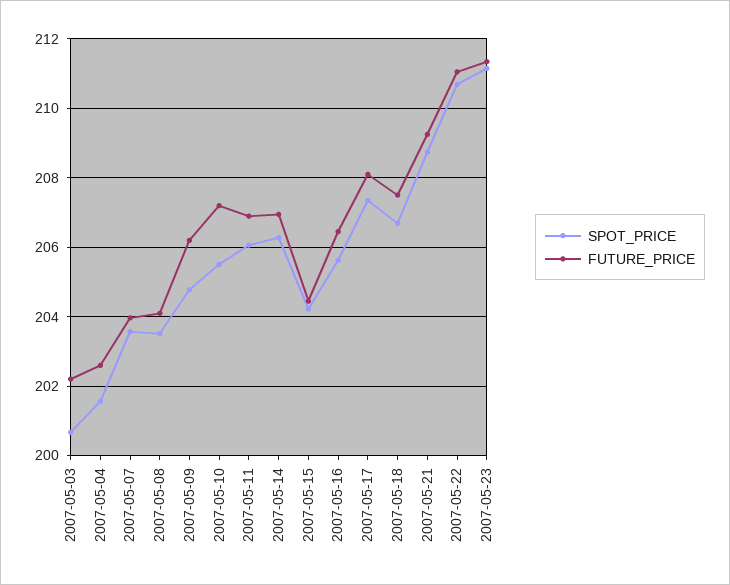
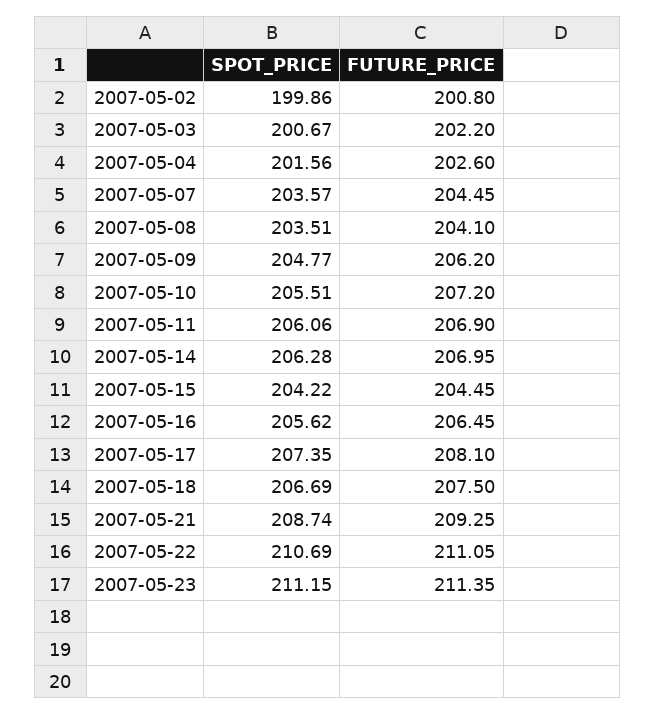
  {
    "SPOT_PRICE": {
      "2007-05-03": 200.67,
      "2007-05-04": 201.56,
      "2007-05-07": 203.57,
      "2007-05-08": 203.51,
      "2007-05-09": 204.77,
      "2007-05-10": 205.51,
      "2007-05-11": 206.06,
      "2007-05-14": 206.28,
      "2007-05-15": 204.22,
      "2007-05-16": 205.62,
      "2007-05-17": 207.35,
      "2007-05-18": 206.69,
      "2007-05-21": 208.74,
      "2007-05-22": 210.69,
-     "2007-05-23": 211.15
+     "2007-05-23": 211.15,
+     "2007-05-02": 199.86
    },
    "FUTURE_PRICE": {
      "2007-05-03": 202.2,
      "2007-05-04": 202.6,
-     "2007-05-07": 204,
+     "2007-05-07": 204.45,
      "2007-05-08": 204.1,
      "2007-05-09": 206.2,
      "2007-05-10": 207.2,
      "2007-05-11": 206.9,
      "2007-05-14": 206.95,
      "2007-05-15": 204.45,
      "2007-05-16": 206.45,
      "2007-05-17": 208.1,
      "2007-05-18": 207.5,
      "2007-05-21": 209.25,
      "2007-05-22": 211.05,
-     "2007-05-23": 211.35
+     "2007-05-23": 211.35,
+     "2007-05-02": 200.8
    }
  }

